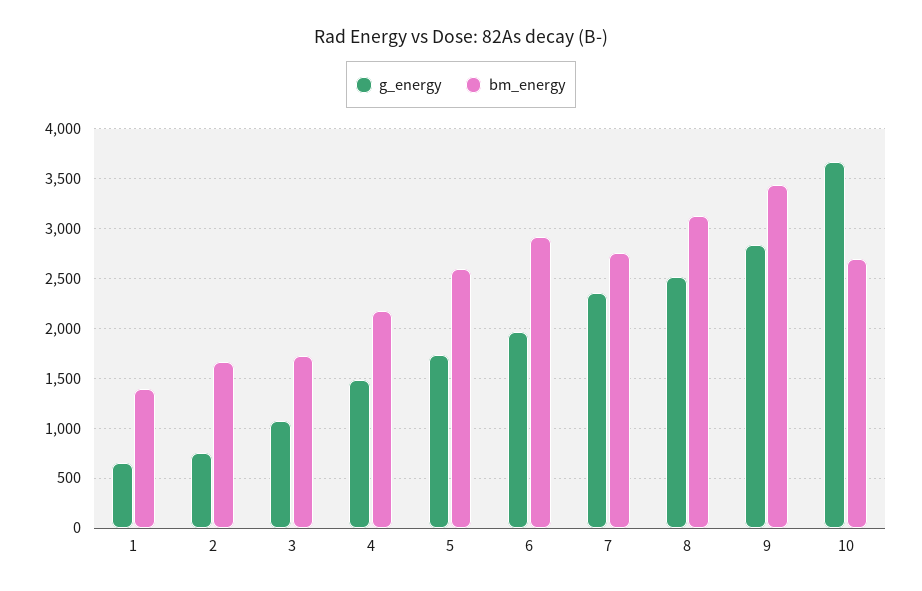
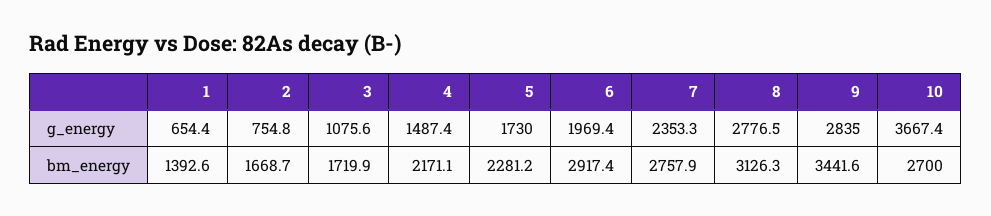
  {
    "g_energy": {
      "1": 654.4,
      "2": 754.8,
      "3": 1075.6,
      "4": 1487.4,
      "5": 1730,
      "6": 1969.4,
      "7": 2353.3,
-     "8": 2500,
+     "8": 2776.5,
      "9": 2835,
      "10": 3667.4
    },
    "bm_energy": {
      "1": 1392.6,
      "2": 1668.7,
      "3": 1719.9,
      "4": 2171.1,
-     "5": 2600,
+     "5": 2281.2,
      "6": 2917.4,
      "7": 2757.9,
      "8": 3126.3,
      "9": 3441.6,
      "10": 2700
    }
  }

